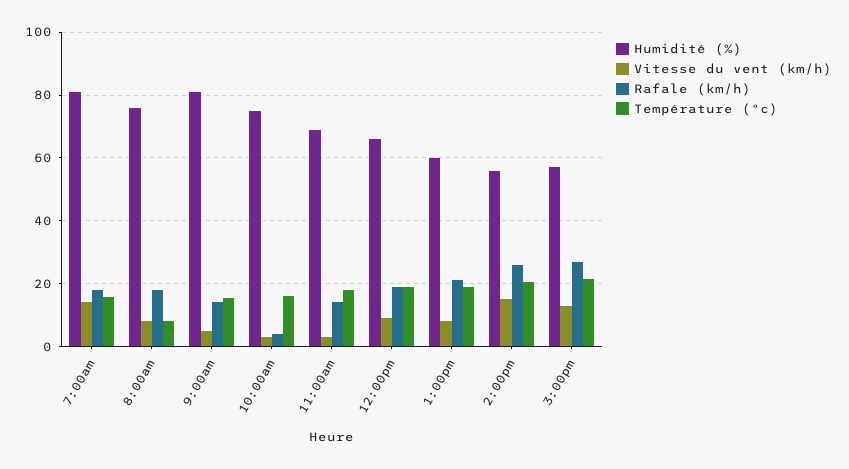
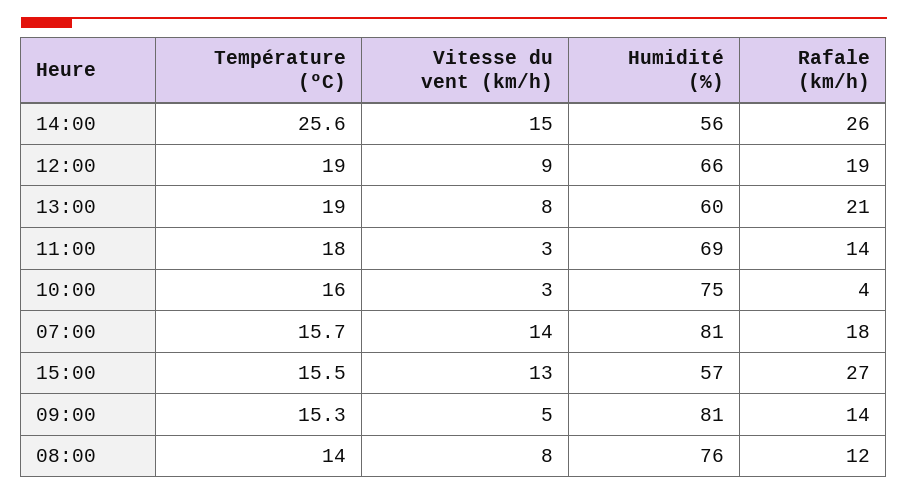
  {
    "Humidité (%)": {
      "7:00am": 81,
      "8:00am": 76,
      "9:00am": 81,
      "10:00am": 75,
      "11:00am": 69,
      "12:00pm": 66,
      "1:00pm": 60,
      "2:00pm": 56,
      "3:00pm": 57
    },
    "Vitesse du vent (km/h)": {
      "7:00am": 14,
      "8:00am": 8,
      "9:00am": 5,
      "10:00am": 3,
      "11:00am": 3,
      "12:00pm": 9,
      "1:00pm": 8,
      "2:00pm": 15,
      "3:00pm": 13
    },
    "Rafale (km/h)": {
      "7:00am": 18,
-     "8:00am": 18,
+     "8:00am": 12,
      "9:00am": 14,
      "10:00am": 4,
      "11:00am": 14,
      "12:00pm": 19,
      "1:00pm": 21,
      "2:00pm": 26,
      "3:00pm": 27
    },
    "Température (ºc)": {
      "7:00am": 15.7,
-     "8:00am": 8,
+     "8:00am": 14,
      "9:00am": 15.3,
      "10:00am": 16,
      "11:00am": 18,
      "12:00pm": 19,
      "1:00pm": 19,
-     "2:00pm": 20,
+     "2:00pm": 25.6,
-     "3:00pm": 22
+     "3:00pm": 15.5
    }
  }

